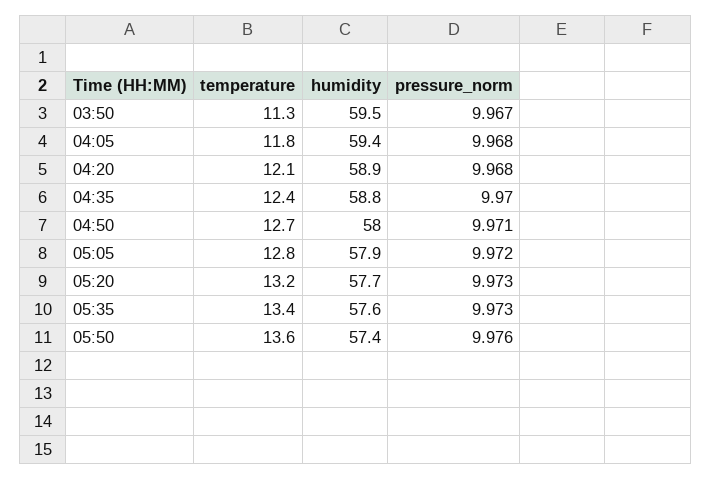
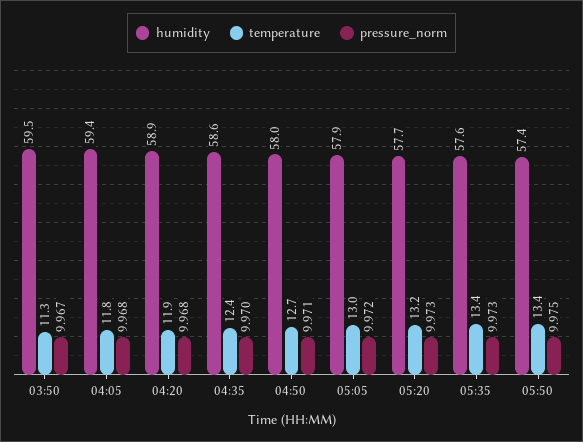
  {
    "temperature": {
      "03:50": 11.3,
      "04:05": 11.8,
-     "04:20": 12.1,
+     "04:20": 11.9,
      "04:35": 12.4,
      "04:50": 12.7,
-     "05:05": 12.8,
+     "05:05": 13,
      "05:20": 13.2,
      "05:35": 13.4,
-     "05:50": 13.6
+     "05:50": 13.4
    },
    "humidity": {
      "03:50": 59.5,
      "04:05": 59.4,
      "04:20": 58.9,
-     "04:35": 58.8,
+     "04:35": 58.6,
      "04:50": 58,
      "05:05": 57.9,
      "05:20": 57.7,
      "05:35": 57.6,
      "05:50": 57.4
    },
    "pressure_norm": {
      "03:50": 9.967,
      "04:05": 9.968,
      "04:20": 9.968,
      "04:35": 9.97,
      "04:50": 9.971,
      "05:05": 9.972,
      "05:20": 9.973,
      "05:35": 9.973,
-     "05:50": 9.976
+     "05:50": 9.975
    }
  }

